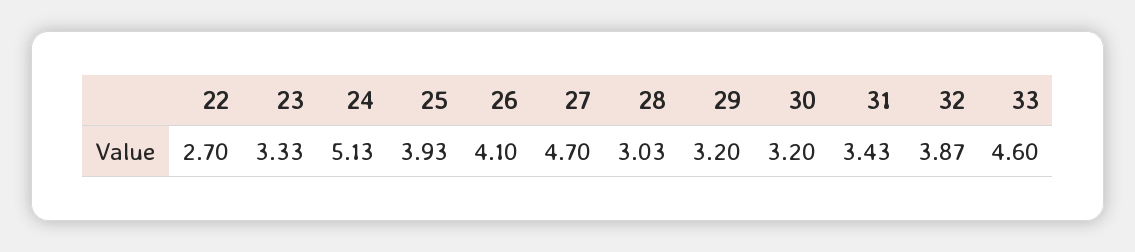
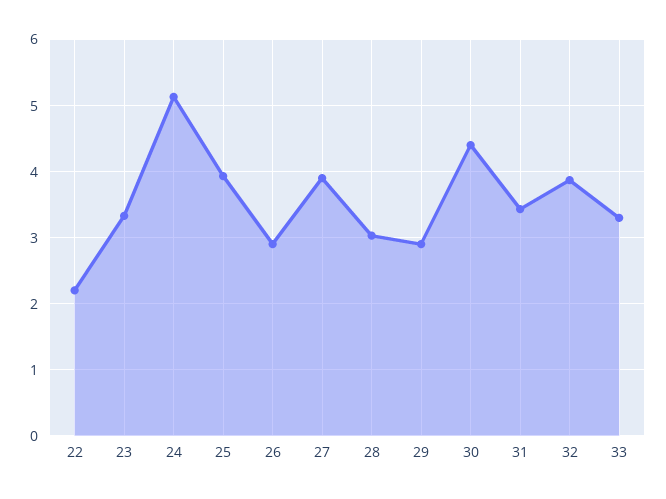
  {
-   "22": 2.7,
+   "22": 2.2,
    "23": 3.33,
    "24": 5.13,
    "25": 3.93,
-   "26": 4.1,
+   "26": 2.9,
-   "27": 4.7,
+   "27": 3.9,
    "28": 3.03,
-   "29": 3.2,
+   "29": 2.9,
-   "30": 3.2,
+   "30": 4.4,
    "31": 3.43,
    "32": 3.87,
-   "33": 4.6
+   "33": 3.3
  }

